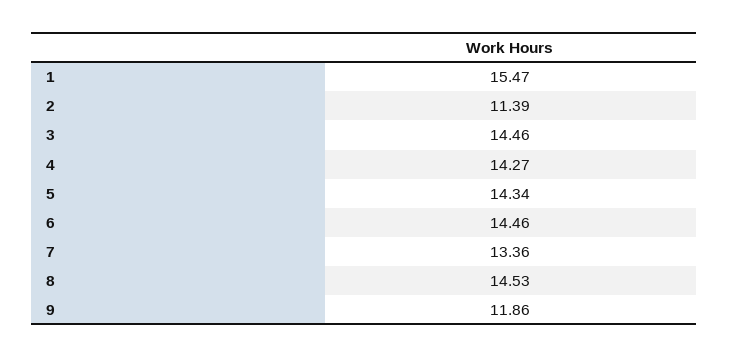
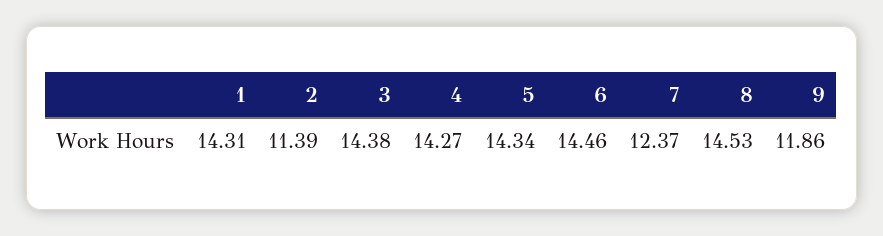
  {
-   "1": 15.47,
+   "1": 14.31,
    "2": 11.39,
-   "3": 14.46,
+   "3": 14.38,
    "4": 14.27,
    "5": 14.34,
    "6": 14.46,
-   "7": 13.36,
+   "7": 12.37,
    "8": 14.53,
    "9": 11.86
  }

